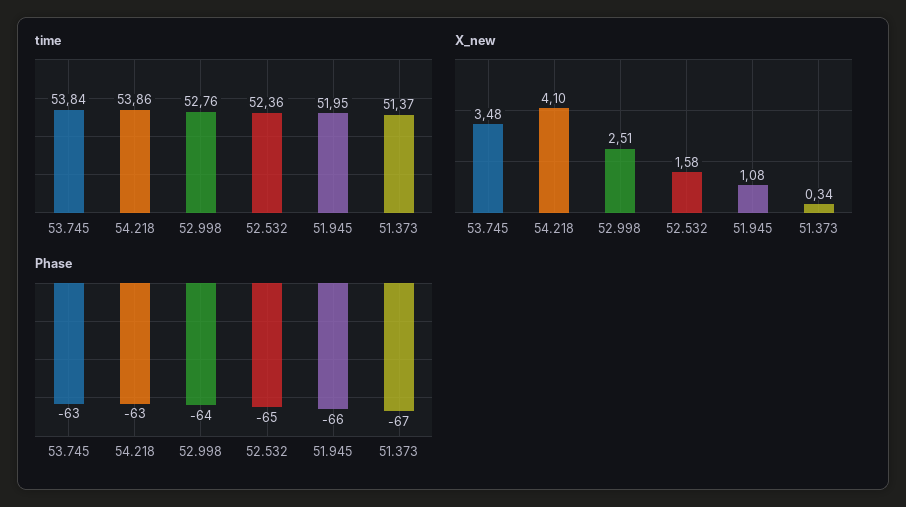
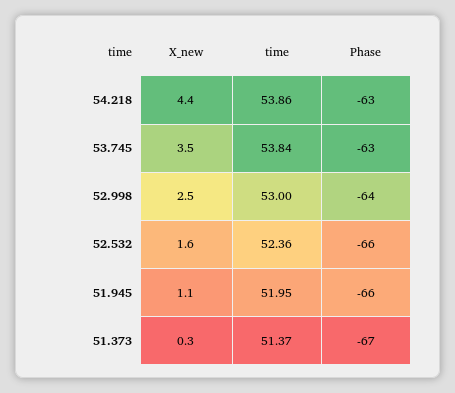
  {
    "time": {
      "53.745": 53.84,
      "54.218": 53.86,
-     "52.998": 52.76,
+     "52.998": 53,
      "52.532": 52.36,
      "51.945": 51.95,
      "51.373": 51.37
    },
    "X_new": {
      "53.745": 3.48,
-     "54.218": 4.1,
+     "54.218": 4.4,
      "52.998": 2.51,
      "52.532": 1.58,
      "51.945": 1.08,
      "51.373": 0.34
    },
    "Phase": {
      "53.745": -63,
      "54.218": -63,
      "52.998": -64,
-     "52.532": -65,
+     "52.532": -66,
      "51.945": -66,
      "51.373": -67
    }
  }

